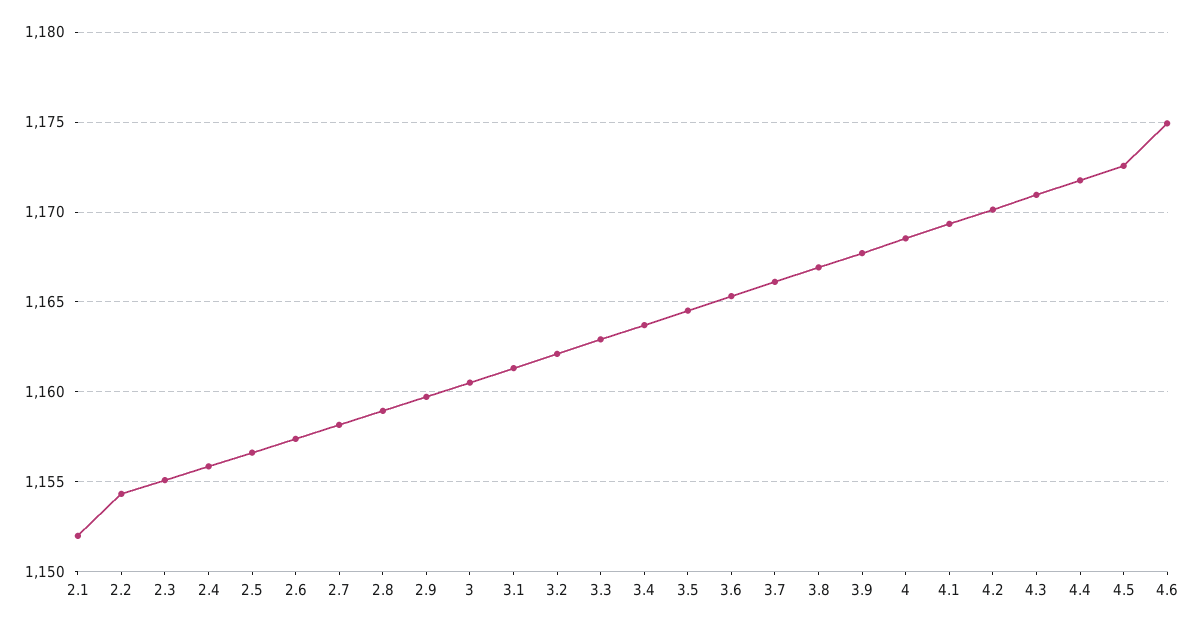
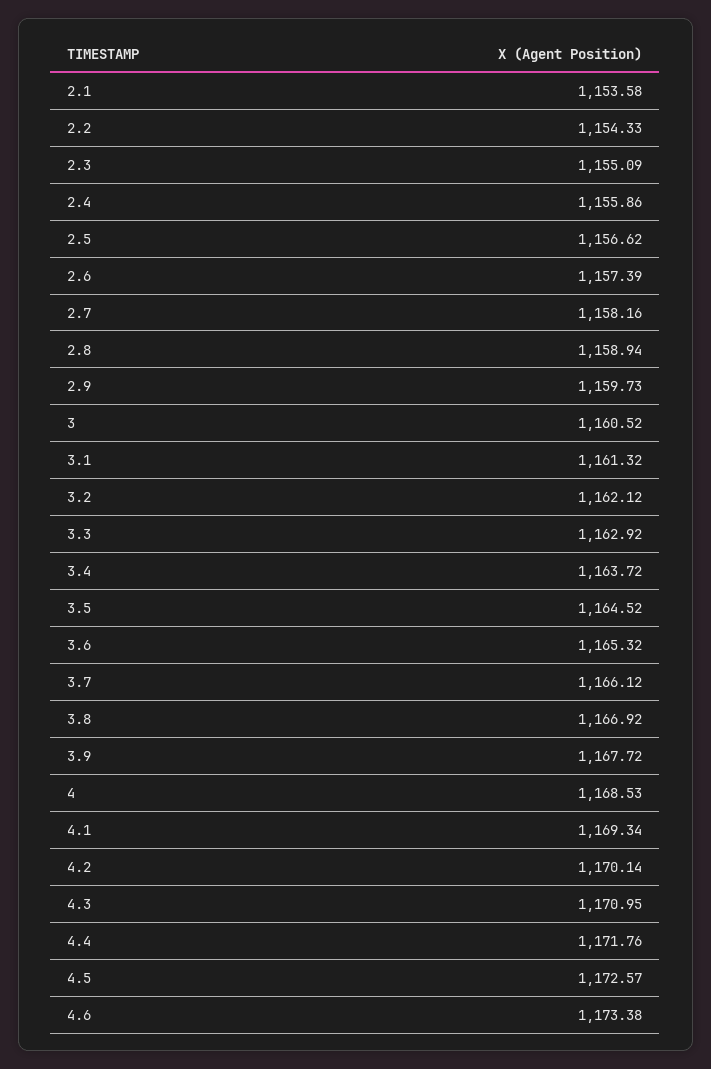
  {
-   "2.1": 1152,
+   "2.1": 1153.58,
    "2.2": 1154.33,
    "2.3": 1155.09,
    "2.4": 1155.86,
    "2.5": 1156.62,
    "2.6": 1157.39,
    "2.7": 1158.16,
    "2.8": 1158.94,
    "2.9": 1159.73,
    "3": 1160.52,
    "3.1": 1161.32,
    "3.2": 1162.12,
    "3.3": 1162.92,
    "3.4": 1163.72,
    "3.5": 1164.52,
    "3.6": 1165.32,
    "3.7": 1166.12,
    "3.8": 1166.92,
    "3.9": 1167.72,
    "4": 1168.53,
    "4.1": 1169.34,
    "4.2": 1170.14,
    "4.3": 1170.95,
    "4.4": 1171.76,
    "4.5": 1172.57,
-   "4.6": 1175
+   "4.6": 1173.38
  }

